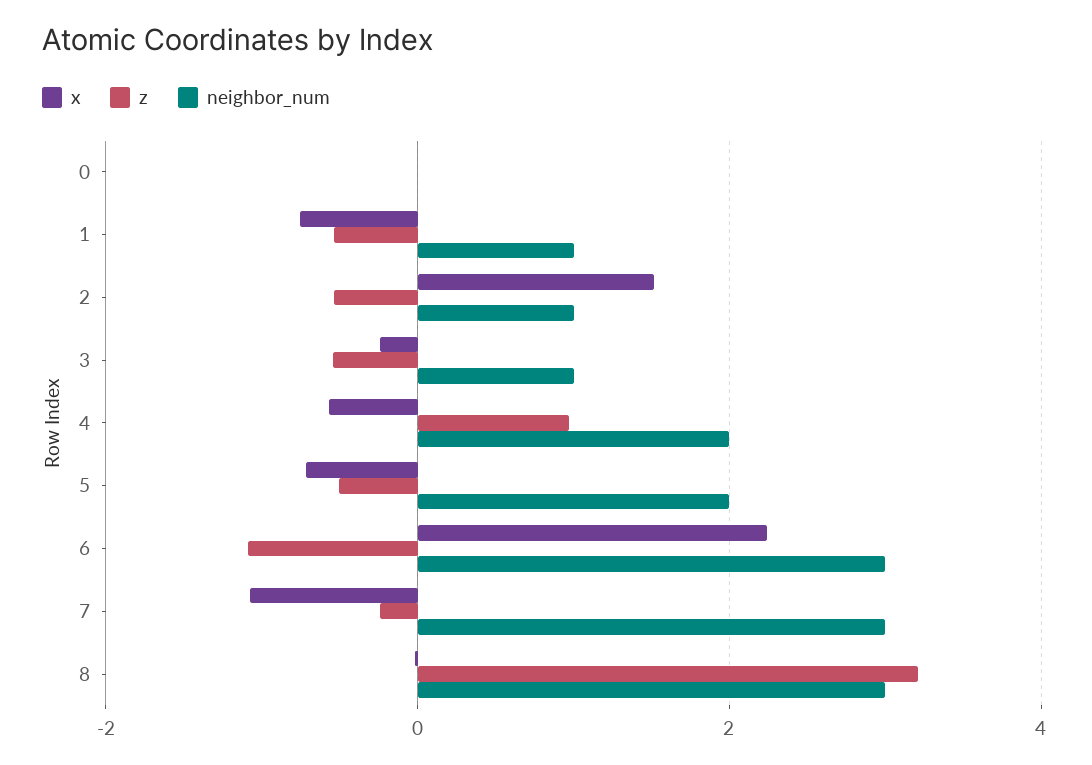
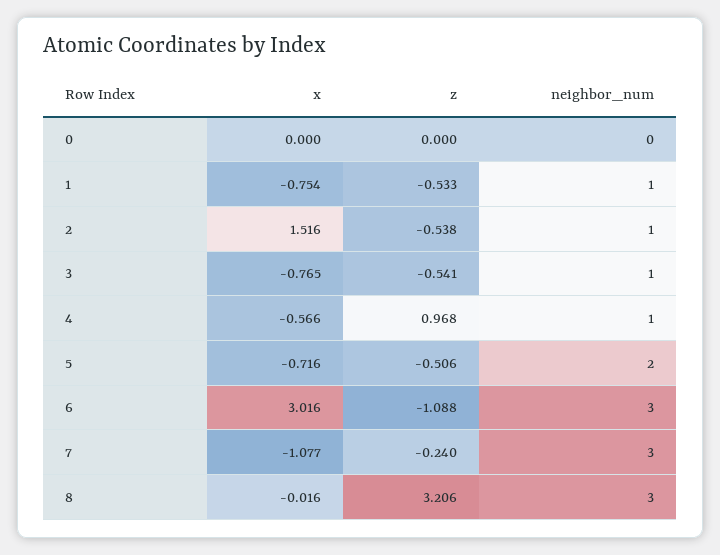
  {
    "x": {
      "0": 0,
      "1": -0.754,
      "2": 1.516,
-     "3": -0.2,
+     "3": -0.765,
      "4": -0.566,
      "5": -0.716,
-     "6": 2.2,
+     "6": 3.016,
      "7": -1.077,
      "8": -0.016
    },
    "z": {
      "0": 0,
      "1": -0.533,
      "2": -0.538,
      "3": -0.541,
      "4": 0.968,
      "5": -0.506,
      "6": -1.088,
      "7": -0.24,
      "8": 3.206
    },
    "neighbor_num": {
      "0": 0,
      "1": 1,
      "2": 1,
      "3": 1,
-     "4": 2,
+     "4": 1,
      "5": 2,
      "6": 3,
      "7": 3,
      "8": 3
    }
  }

